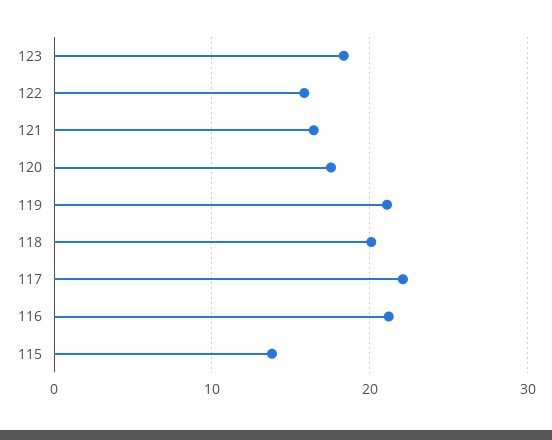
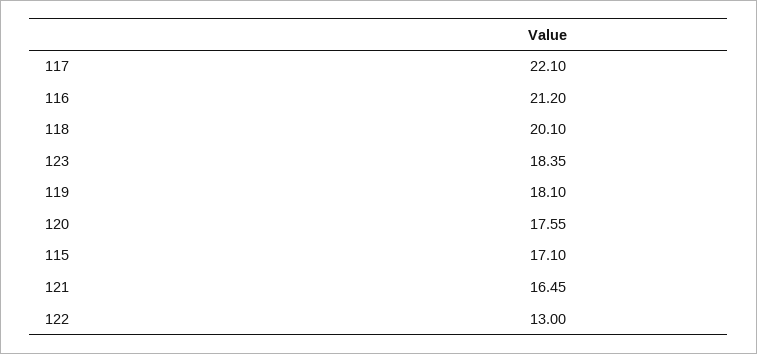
  {
    "123": 18.35,
-   "122": 16,
+   "122": 13,
    "121": 16.45,
    "120": 17.55,
-   "119": 21,
+   "119": 18.1,
    "118": 20.1,
    "117": 22.1,
    "116": 21.2,
-   "115": 14
+   "115": 17.1
  }

